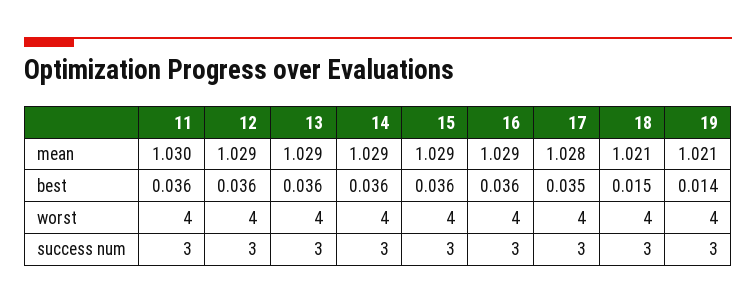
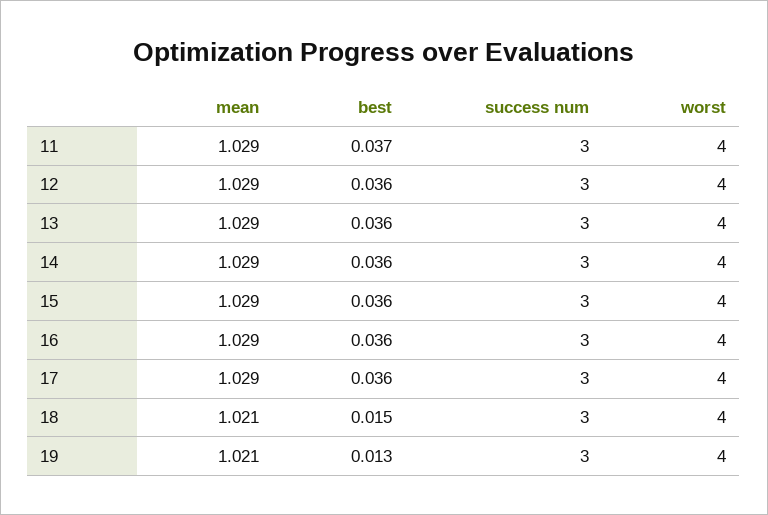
  {
    "11": {
-     "mean": 1.03,
+     "mean": 1.029,
-     "best": 0.036,
+     "best": 0.037,
      "worst": 4,
      "success num": 3
    },
    "12": {
      "mean": 1.029,
      "best": 0.036,
      "worst": 4,
      "success num": 3
    },
    "13": {
      "mean": 1.029,
      "best": 0.036,
      "worst": 4,
      "success num": 3
    },
    "14": {
      "mean": 1.029,
      "best": 0.036,
      "worst": 4,
      "success num": 3
    },
    "15": {
      "mean": 1.029,
      "best": 0.036,
      "worst": 4,
      "success num": 3
    },
    "16": {
      "mean": 1.029,
      "best": 0.036,
      "worst": 4,
      "success num": 3
    },
    "17": {
-     "mean": 1.028,
+     "mean": 1.029,
-     "best": 0.035,
+     "best": 0.036,
      "worst": 4,
      "success num": 3
    },
    "18": {
      "mean": 1.021,
      "best": 0.015,
      "worst": 4,
      "success num": 3
    },
    "19": {
      "mean": 1.021,
-     "best": 0.014,
+     "best": 0.013,
      "worst": 4,
      "success num": 3
    }
  }

